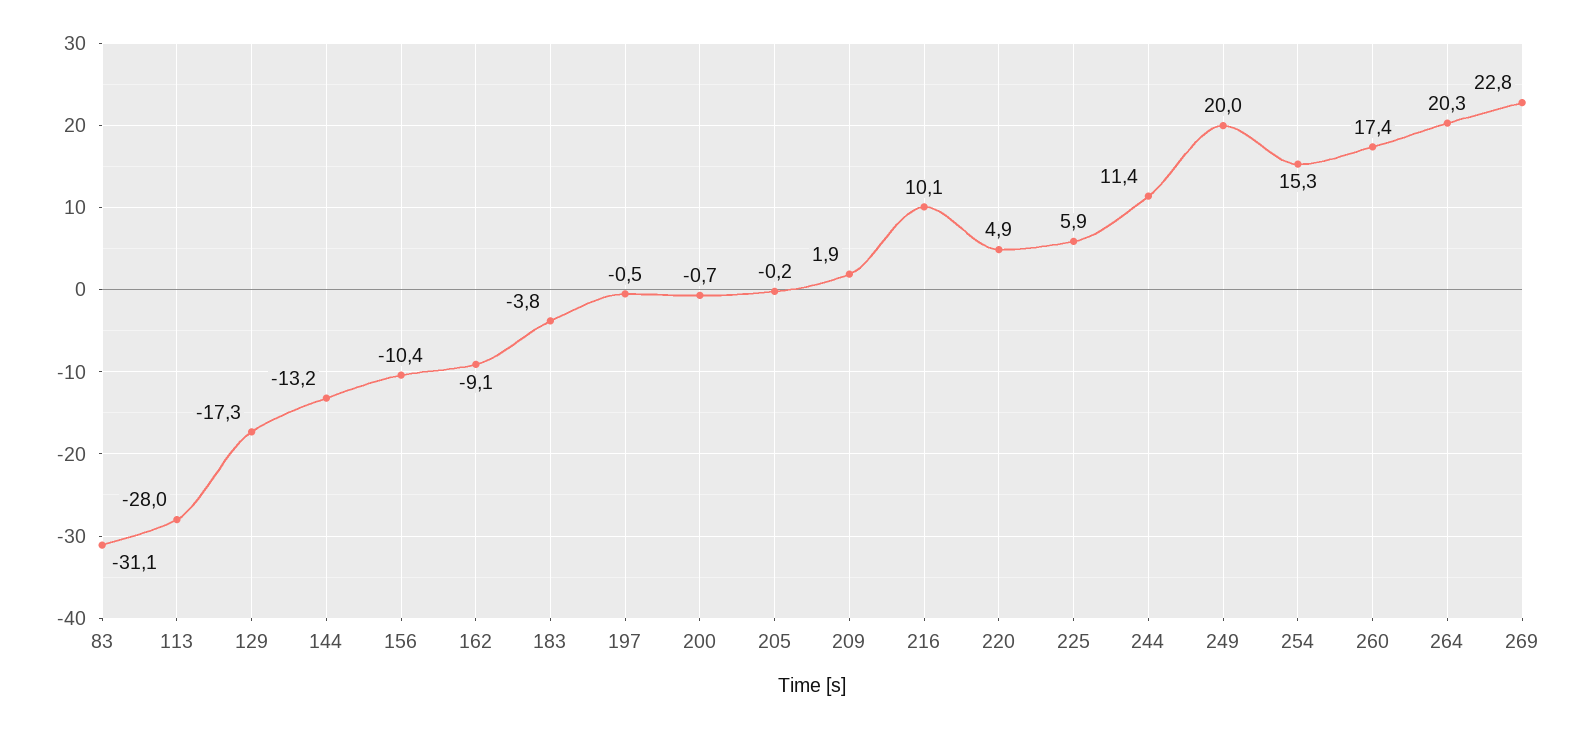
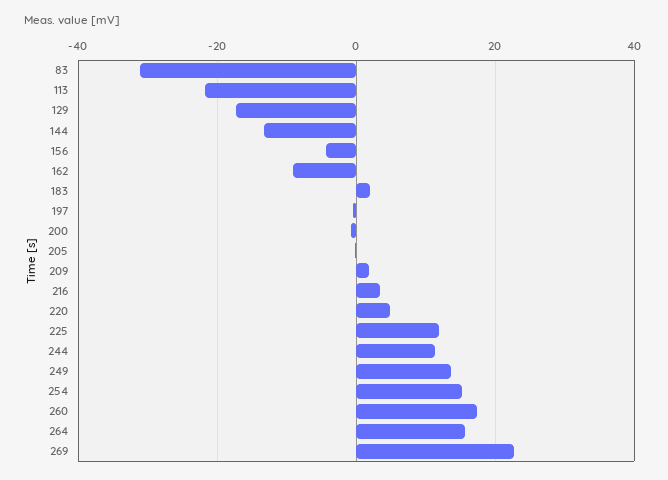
  {
    "83": -31.1,
-   "113": -28,
+   "113": -22,
    "129": -17.3,
    "144": -13.2,
-   "156": -10.4,
+   "156": -4,
    "162": -9.1,
-   "183": -3.8,
+   "183": 2,
    "197": -0.5,
    "200": -0.7,
    "205": -0.2,
    "209": 1.9,
-   "216": 10.1,
+   "216": 4,
    "220": 4.9,
-   "225": 5.9,
+   "225": 12,
    "244": 11.4,
-   "249": 20,
+   "249": 14,
    "254": 15.3,
    "260": 17.4,
-   "264": 20.3,
+   "264": 16,
    "269": 22.8
  }

